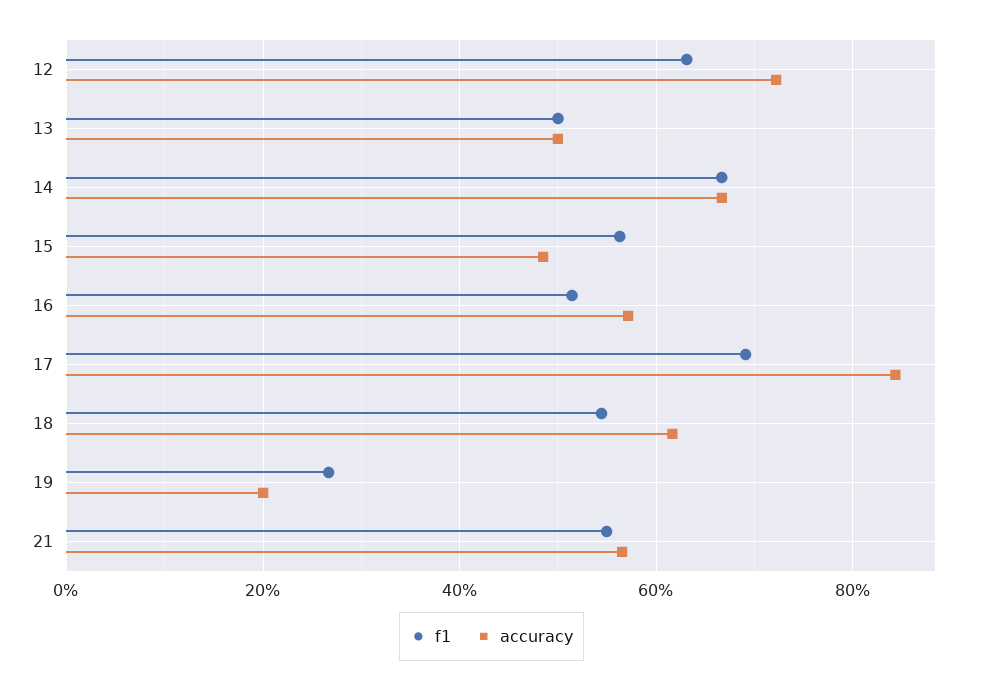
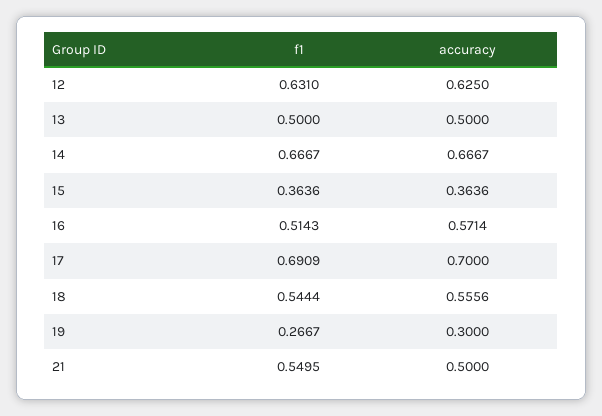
  {
    "f1": {
      "12": 0.631,
      "13": 0.5,
      "14": 0.6667,
-     "15": 0.56,
+     "15": 0.3636,
      "16": 0.5143,
      "17": 0.6909,
      "18": 0.5444,
      "19": 0.2667,
      "21": 0.5495
    },
    "accuracy": {
-     "12": 0.72,
+     "12": 0.625,
      "13": 0.5,
      "14": 0.6667,
-     "15": 0.48,
+     "15": 0.3636,
      "16": 0.5714,
-     "17": 0.84,
+     "17": 0.7,
-     "18": 0.62,
+     "18": 0.5556,
-     "19": 0.2,
+     "19": 0.3,
-     "21": 0.56
+     "21": 0.5
    }
  }

